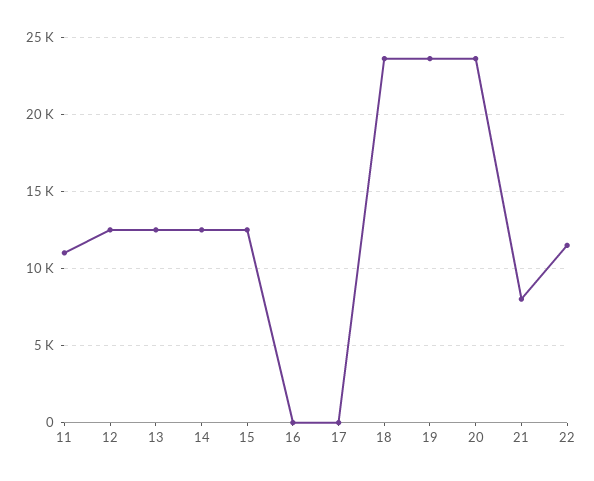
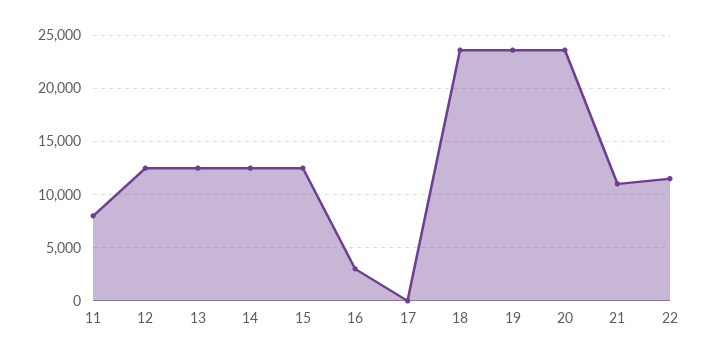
  {
-   "11": 11000,
+   "11": 8000,
    "12": 12500,
    "13": 12500,
    "14": 12500,
    "15": 12500,
-   "16": 0,
+   "16": 3000,
    "17": 0,
    "18": 23500,
    "19": 23500,
    "20": 23500,
-   "21": 8000,
+   "21": 11000,
    "22": 11500
  }

